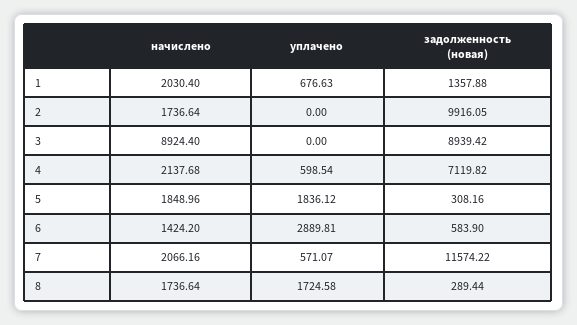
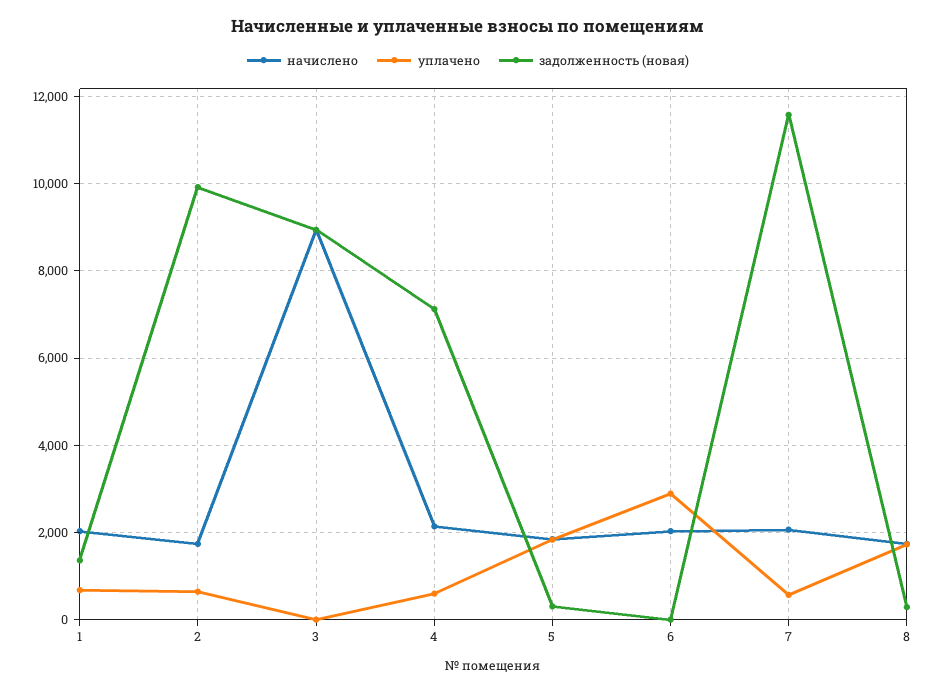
  {
    "начислено": {
      "1": 2030.4,
      "2": 1736.64,
      "3": 8924.4,
      "4": 2137.68,
      "5": 1848.96,
-     "6": 1424.2,
+     "6": 2000,
      "7": 2066.16,
      "8": 1736.64
    },
    "уплачено": {
      "1": 676.63,
-     "2": 0,
+     "2": 600,
      "3": 0,
      "4": 598.54,
      "5": 1836.12,
      "6": 2889.81,
      "7": 571.07,
      "8": 1724.58
    },
    "задолженность (новая)": {
      "1": 1357.88,
      "2": 9916.05,
      "3": 8939.42,
      "4": 7119.82,
      "5": 308.16,
-     "6": 583.9,
+     "6": 0,
      "7": 11574.22,
      "8": 289.44
    }
  }

